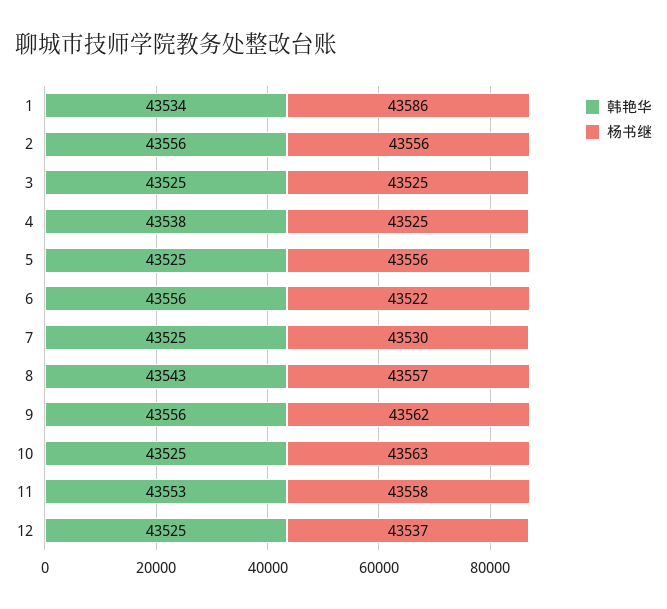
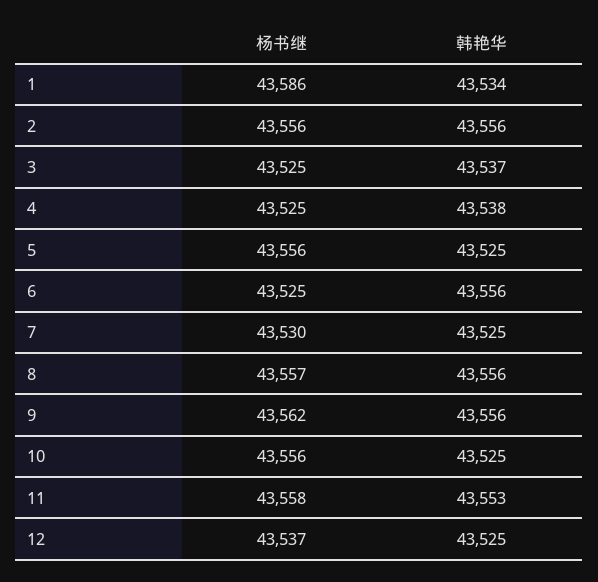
  {
    "韩艳华": {
      "1": 43534,
      "2": 43556,
-     "3": 43525,
+     "3": 43537,
      "4": 43538,
      "5": 43525,
      "6": 43556,
      "7": 43525,
-     "8": 43543,
+     "8": 43556,
      "9": 43556,
      "10": 43525,
      "11": 43553,
      "12": 43525
    },
    "杨书继": {
      "1": 43586,
      "2": 43556,
      "3": 43525,
      "4": 43525,
      "5": 43556,
-     "6": 43522,
+     "6": 43525,
      "7": 43530,
      "8": 43557,
      "9": 43562,
-     "10": 43563,
+     "10": 43556,
      "11": 43558,
      "12": 43537
    }
  }

